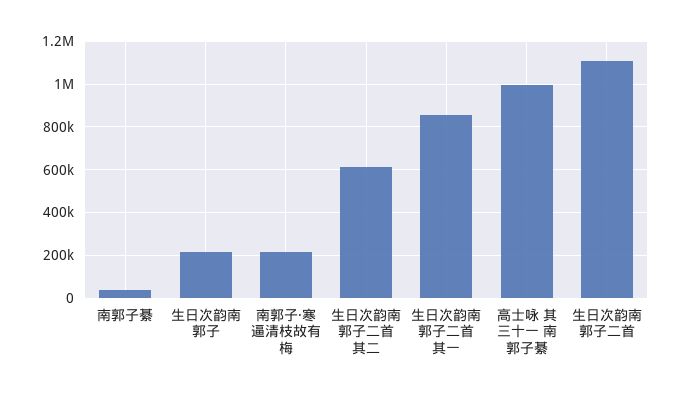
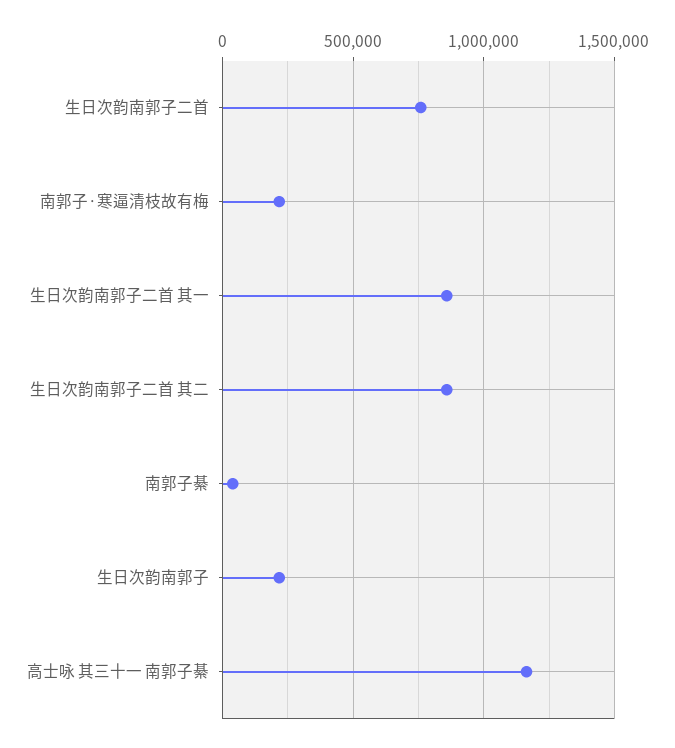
  {
    "南郭子綦": 50000,
    "生日次韵南郭子": 200000,
    "南郭子·寒逼清枝故有梅": 200000,
-   "生日次韵南郭子二首 其二": 600000,
+   "生日次韵南郭子二首 其二": 850000,
    "生日次韵南郭子二首 其一": 850000,
-   "高士咏 其三十一 南郭子綦": 1000000,
+   "高士咏 其三十一 南郭子綦": 1150000,
-   "生日次韵南郭子二首": 1100000
+   "生日次韵南郭子二首": 750000
  }

